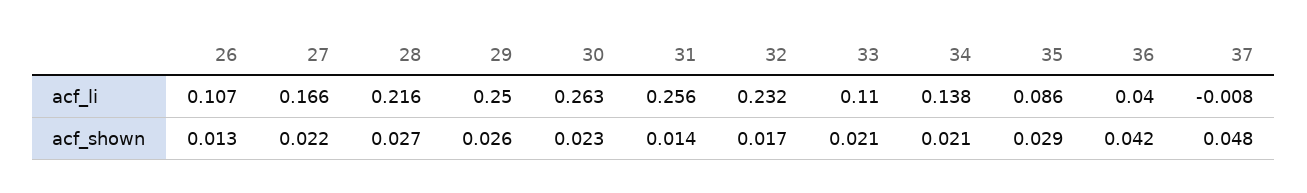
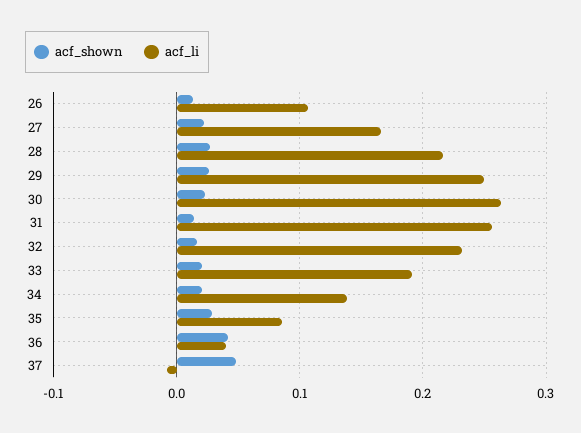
  {
    "acf_li": {
      "26": 0.107,
      "27": 0.166,
      "28": 0.216,
      "29": 0.25,
      "30": 0.263,
      "31": 0.256,
      "32": 0.232,
-     "33": 0.11,
+     "33": 0.19,
      "34": 0.138,
      "35": 0.086,
      "36": 0.04,
      "37": -0.008
    },
    "acf_shown": {
      "26": 0.013,
      "27": 0.022,
      "28": 0.027,
      "29": 0.026,
      "30": 0.023,
      "31": 0.014,
      "32": 0.017,
      "33": 0.021,
      "34": 0.021,
      "35": 0.029,
      "36": 0.042,
      "37": 0.048
    }
  }

